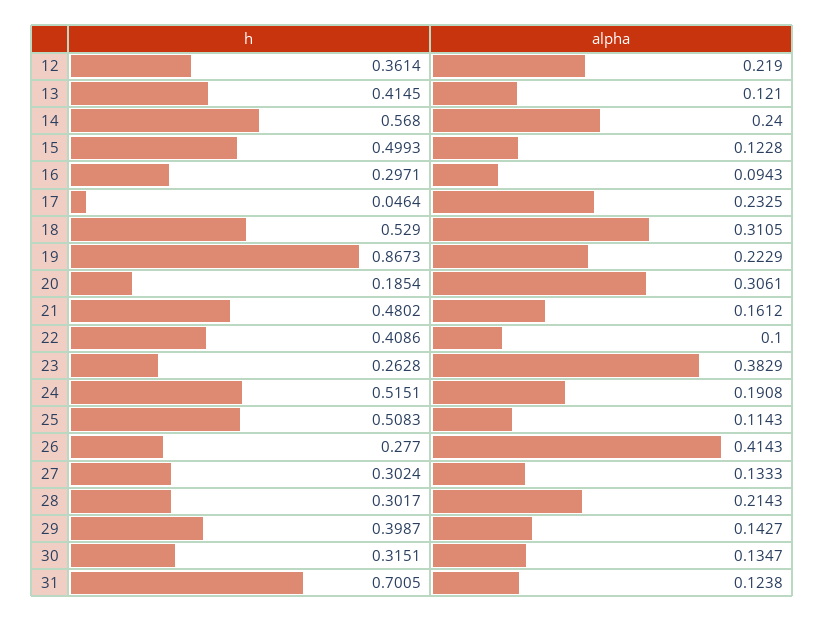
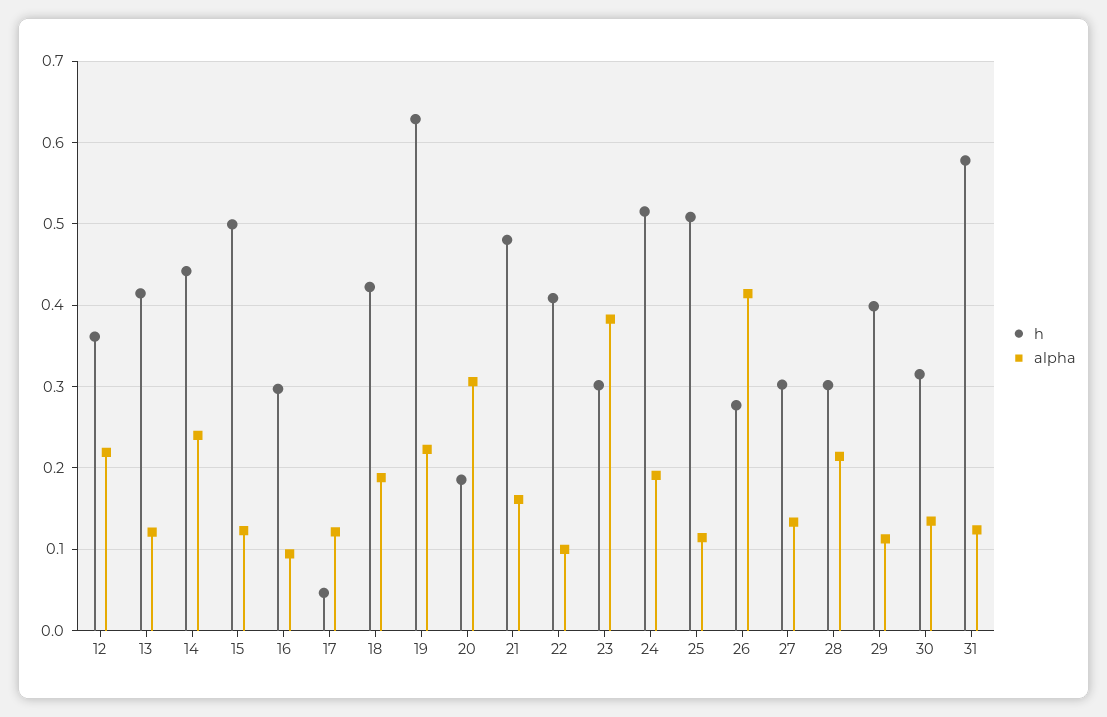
  {
    "h": {
      "12": 0.3614,
      "13": 0.4145,
-     "14": 0.568,
+     "14": 0.44,
      "15": 0.4993,
      "16": 0.2971,
      "17": 0.0464,
-     "18": 0.529,
+     "18": 0.42,
-     "19": 0.8673,
+     "19": 0.63,
      "20": 0.1854,
      "21": 0.4802,
      "22": 0.4086,
-     "23": 0.2628,
+     "23": 0.3,
      "24": 0.5151,
      "25": 0.5083,
      "26": 0.277,
      "27": 0.3024,
      "28": 0.3017,
      "29": 0.3987,
      "30": 0.3151,
-     "31": 0.7005
+     "31": 0.58
    },
    "alpha": {
      "12": 0.219,
      "13": 0.121,
      "14": 0.24,
      "15": 0.1228,
      "16": 0.0943,
-     "17": 0.2325,
+     "17": 0.12,
-     "18": 0.3105,
+     "18": 0.19,
      "19": 0.2229,
      "20": 0.3061,
      "21": 0.1612,
      "22": 0.1,
      "23": 0.3829,
      "24": 0.1908,
      "25": 0.1143,
      "26": 0.4143,
      "27": 0.1333,
      "28": 0.2143,
-     "29": 0.1427,
+     "29": 0.11,
      "30": 0.1347,
      "31": 0.1238
    }
  }

